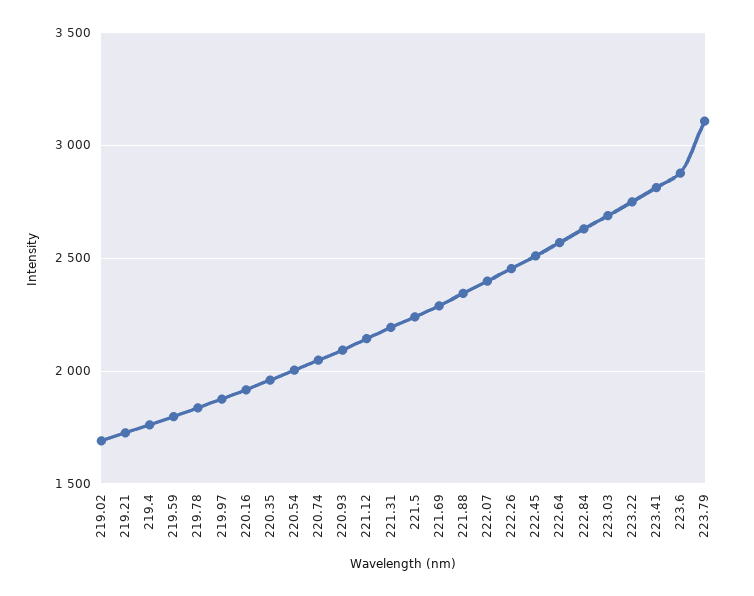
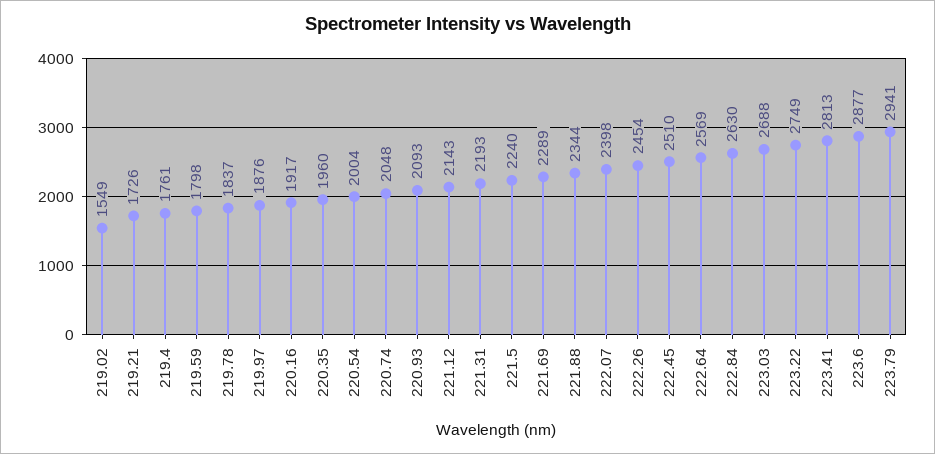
  {
-   "219.02": 1700,
+   "219.02": 1549,
    "219.21": 1726,
    "219.4": 1761,
    "219.59": 1798,
    "219.78": 1837,
    "219.97": 1876,
    "220.16": 1917,
    "220.35": 1960,
    "220.54": 2004,
    "220.74": 2048,
    "220.93": 2093,
    "221.12": 2143,
    "221.31": 2193,
    "221.5": 2240,
    "221.69": 2289,
    "221.88": 2344,
    "222.07": 2398,
    "222.26": 2454,
    "222.45": 2510,
    "222.64": 2569,
    "222.84": 2630,
    "223.03": 2688,
    "223.22": 2749,
    "223.41": 2813,
    "223.6": 2877,
-   "223.79": 3100
+   "223.79": 2941
  }

